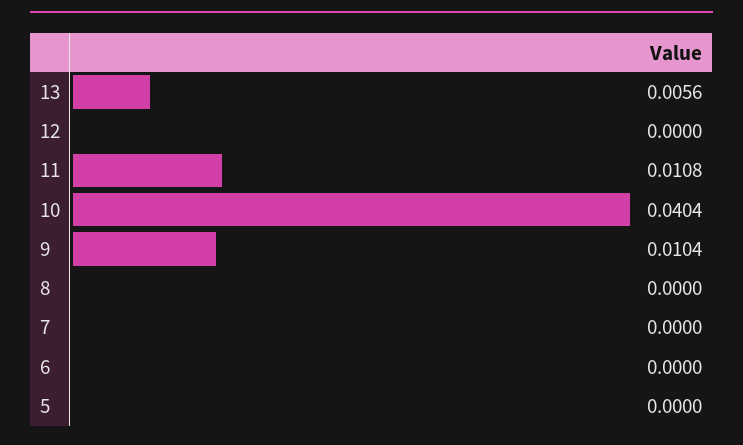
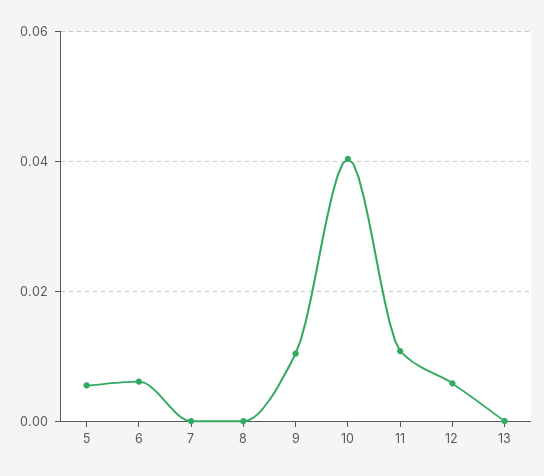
  {
-   "13": 0.0056,
+   "13": 0,
-   "12": 0,
+   "12": 0.006,
    "11": 0.0108,
    "10": 0.0404,
    "9": 0.0104,
    "8": 0,
    "7": 0,
-   "6": 0,
+   "6": 0.006,
-   "5": 0
+   "5": 0.006
  }

